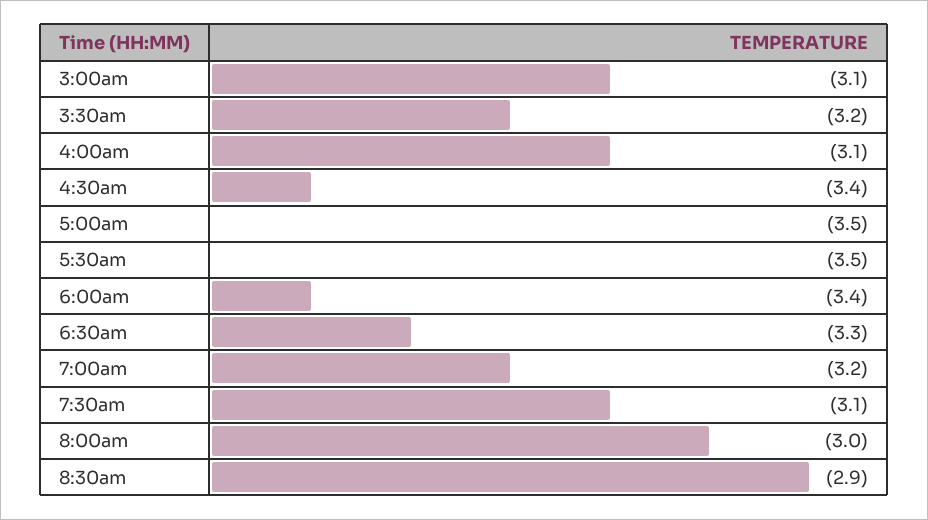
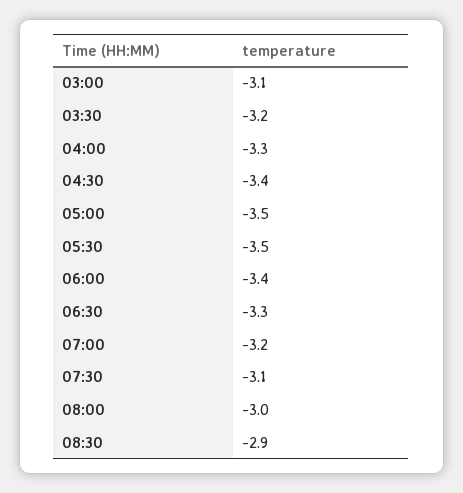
  {
    "3:00am": -3.1,
    "3:30am": -3.2,
-   "4:00am": -3.1,
+   "4:00am": -3.3,
    "4:30am": -3.4,
    "5:00am": -3.5,
    "5:30am": -3.5,
    "6:00am": -3.4,
    "6:30am": -3.3,
    "7:00am": -3.2,
    "7:30am": -3.1,
    "8:00am": -3,
    "8:30am": -2.9
  }

